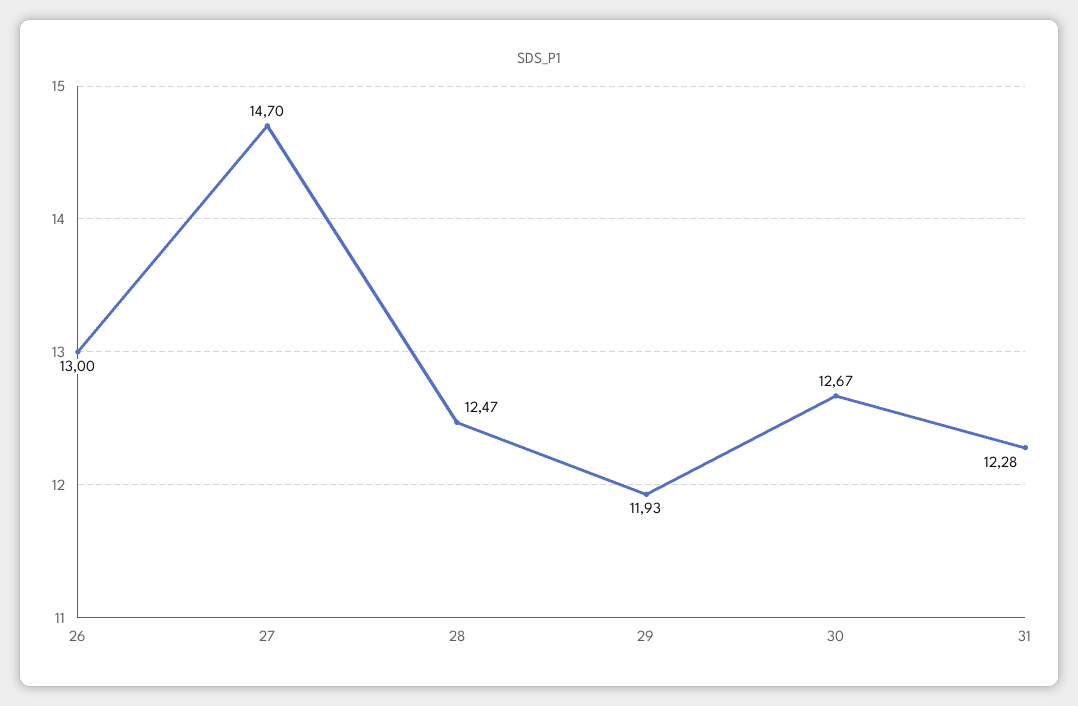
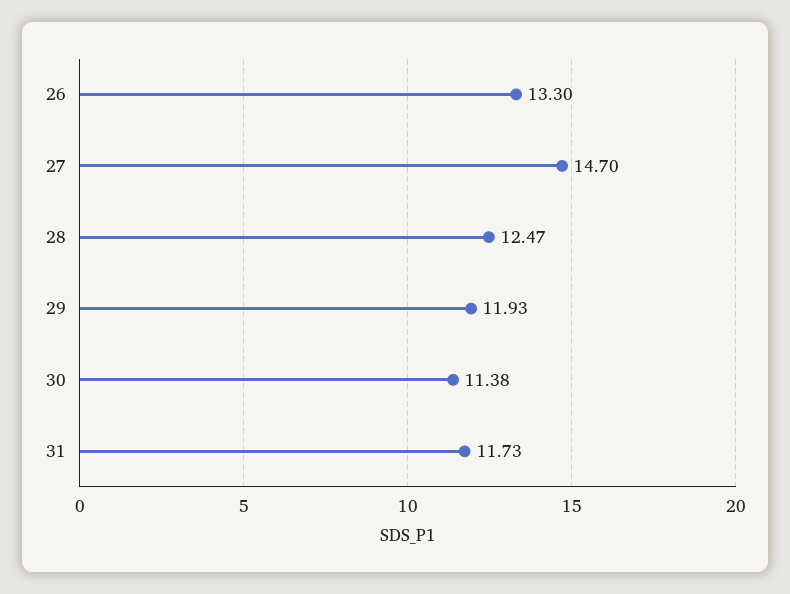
  {
-   "26": 13,
+   "26": 13.3,
    "27": 14.7,
    "28": 12.47,
    "29": 11.93,
-   "30": 12.67,
+   "30": 11.38,
-   "31": 12.28
+   "31": 11.73
  }

